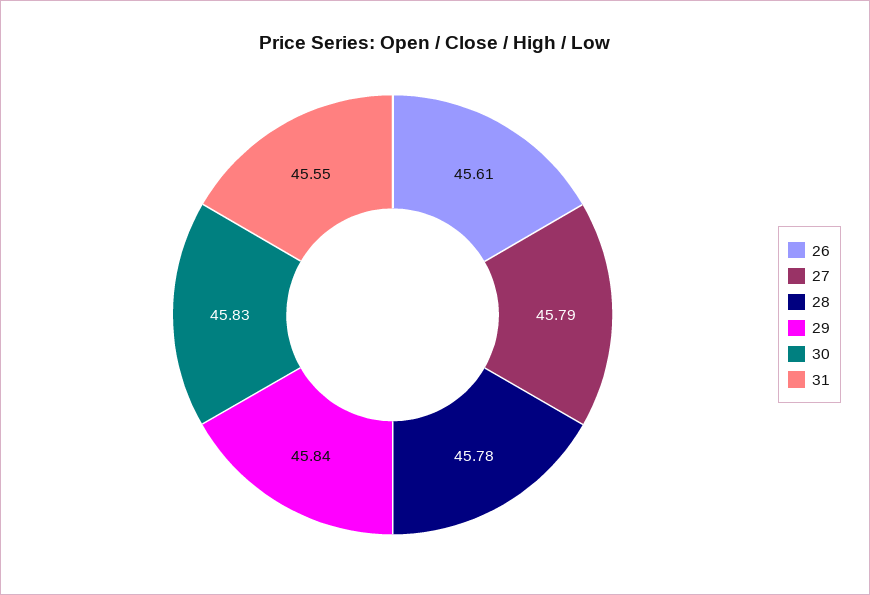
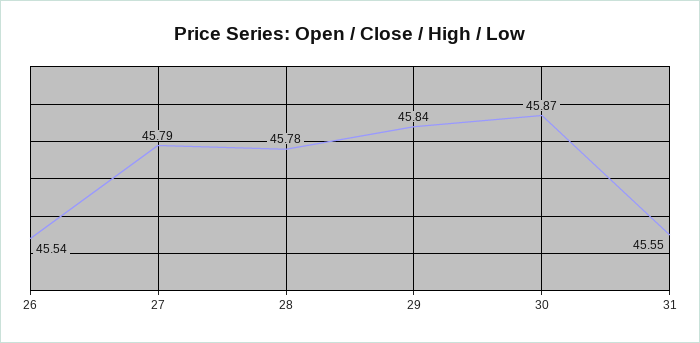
  {
-   "26": 45.61,
+   "26": 45.54,
    "27": 45.79,
    "28": 45.78,
    "29": 45.84,
-   "30": 45.83,
+   "30": 45.87,
    "31": 45.55
  }

